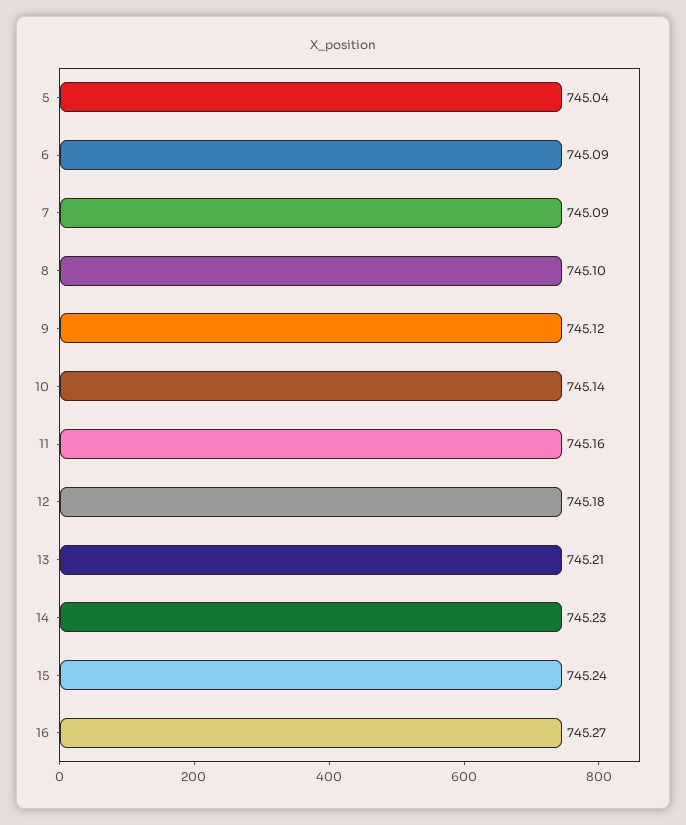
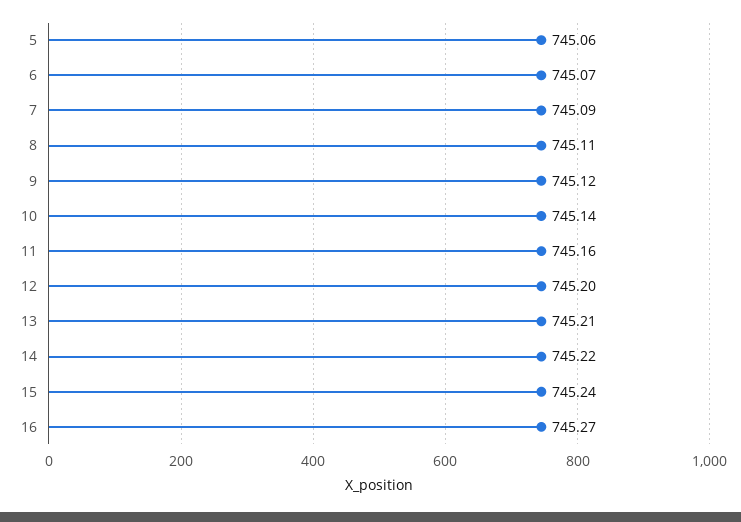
  {
-   "5": 745.04,
+   "5": 745.06,
-   "6": 745.09,
+   "6": 745.07,
    "7": 745.09,
-   "8": 745.1,
+   "8": 745.11,
    "9": 745.12,
    "10": 745.14,
    "11": 745.16,
-   "12": 745.18,
+   "12": 745.2,
    "13": 745.21,
-   "14": 745.23,
+   "14": 745.22,
    "15": 745.24,
    "16": 745.27
  }

